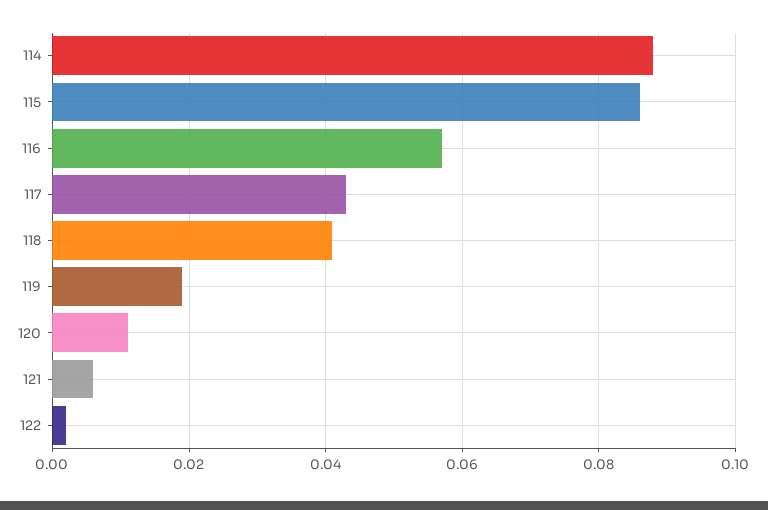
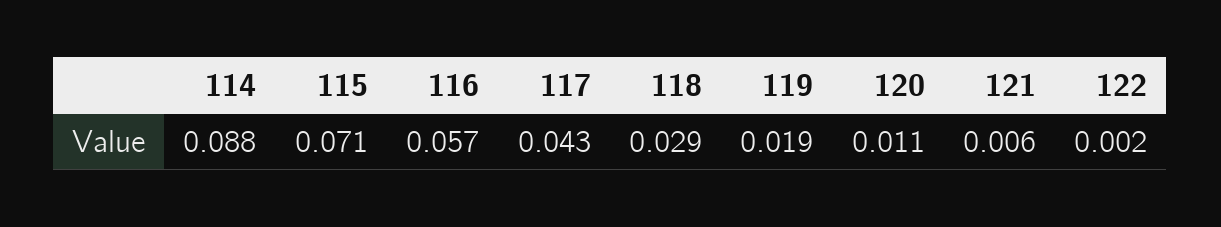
  {
    "114": 0.088,
-   "115": 0.085,
+   "115": 0.071,
    "116": 0.057,
    "117": 0.043,
-   "118": 0.04,
+   "118": 0.029,
    "119": 0.019,
    "120": 0.011,
    "121": 0.006,
    "122": 0.002
  }

